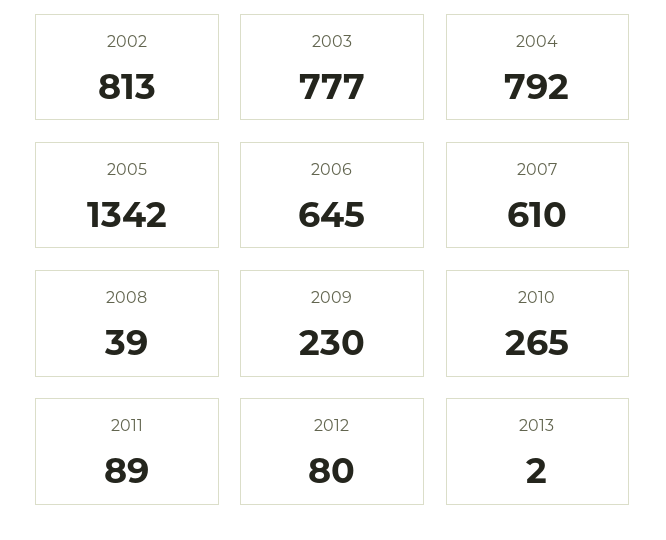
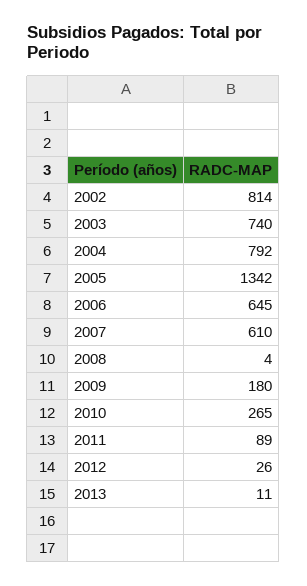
  {
-   "2002": 813,
+   "2002": 814,
-   "2003": 777,
+   "2003": 740,
    "2004": 792,
    "2005": 1342,
    "2006": 645,
    "2007": 610,
-   "2008": 39,
+   "2008": 4,
-   "2009": 230,
+   "2009": 180,
    "2010": 265,
    "2011": 89,
-   "2012": 80,
+   "2012": 26,
-   "2013": 2
+   "2013": 11
  }

